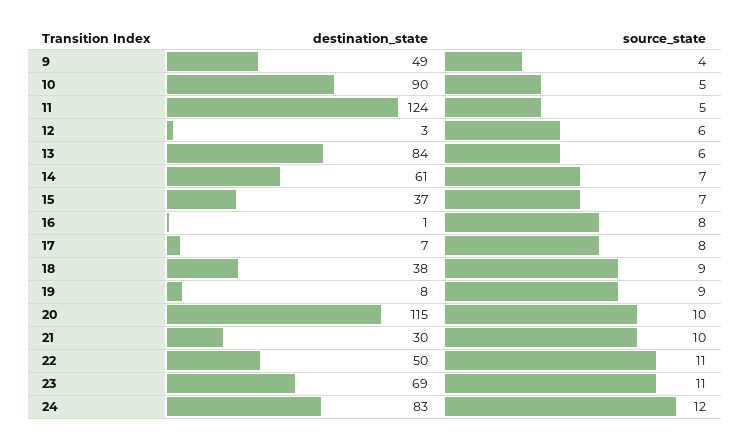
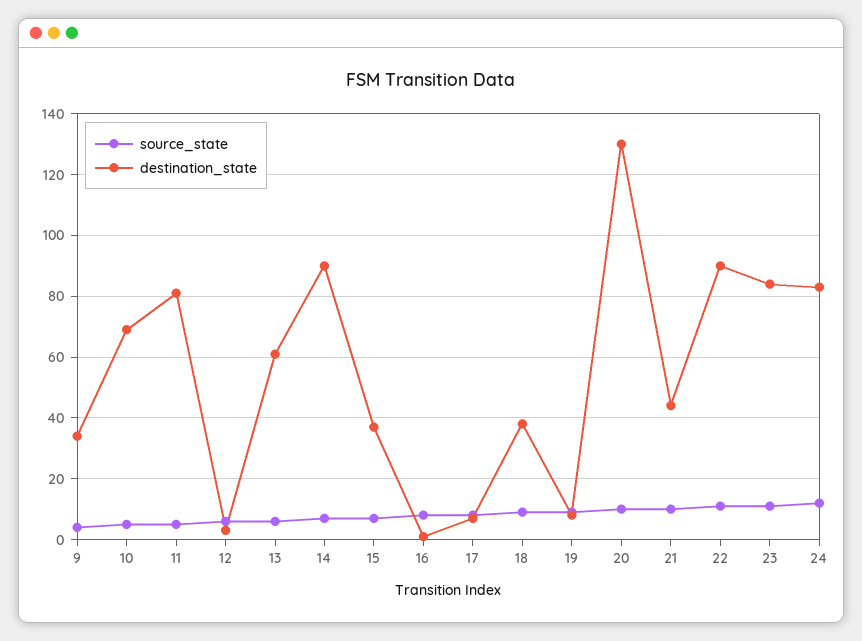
  {
    "destination_state": {
-     "9": 49,
+     "9": 35,
-     "10": 90,
+     "10": 70,
-     "11": 124,
+     "11": 80,
      "12": 3,
-     "13": 84,
+     "13": 60,
-     "14": 61,
+     "14": 90,
      "15": 37,
      "16": 1,
      "17": 7,
      "18": 38,
      "19": 8,
-     "20": 115,
+     "20": 130,
-     "21": 30,
+     "21": 45,
-     "22": 50,
+     "22": 90,
-     "23": 69,
+     "23": 85,
      "24": 83
    },
    "source_state": {
      "9": 4,
      "10": 5,
      "11": 5,
      "12": 6,
      "13": 6,
      "14": 7,
      "15": 7,
      "16": 8,
      "17": 8,
      "18": 9,
      "19": 9,
      "20": 10,
      "21": 10,
      "22": 11,
      "23": 11,
      "24": 12
    }
  }

